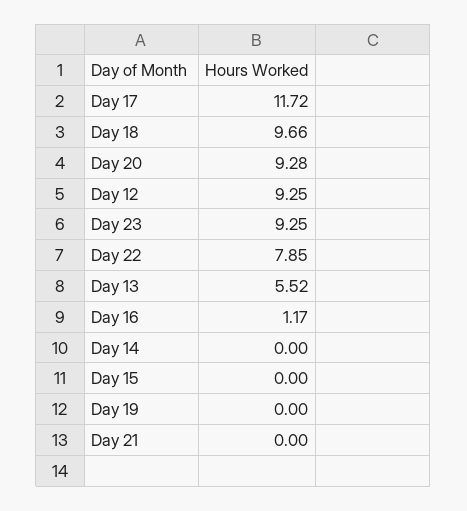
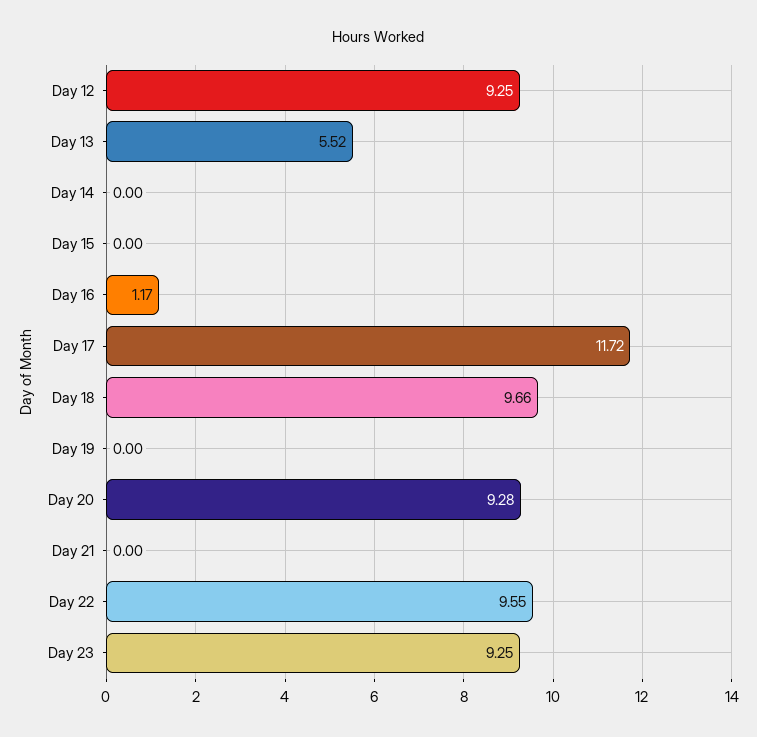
  {
    "Day 17": 11.72,
    "Day 18": 9.66,
    "Day 20": 9.28,
    "Day 12": 9.25,
    "Day 23": 9.25,
-   "Day 22": 7.85,
+   "Day 22": 9.55,
    "Day 13": 5.52,
    "Day 16": 1.17,
    "Day 14": 0,
    "Day 15": 0,
    "Day 19": 0,
    "Day 21": 0
  }

